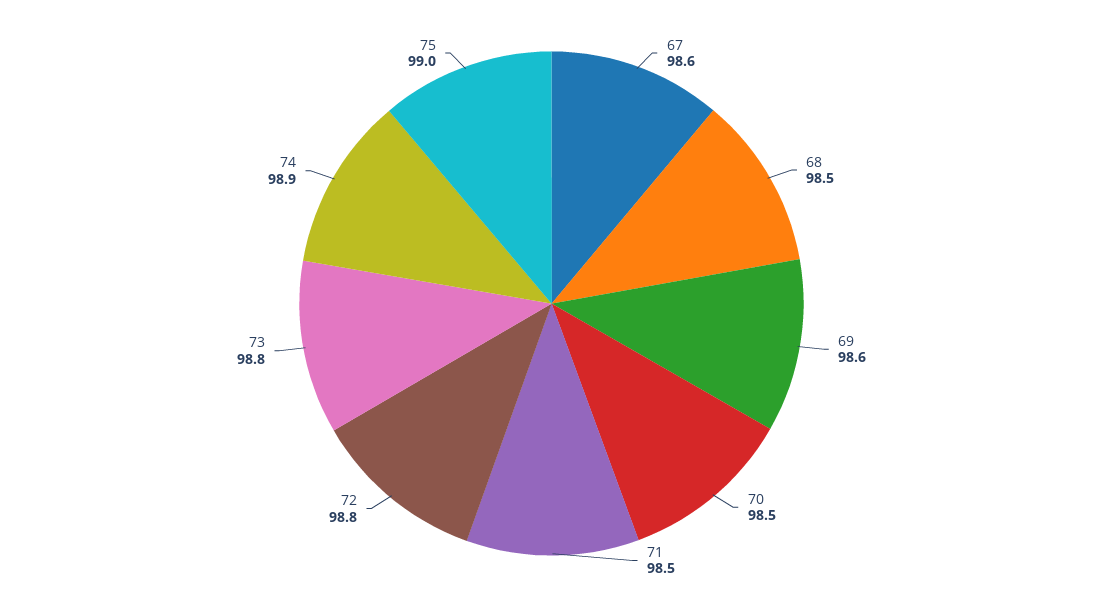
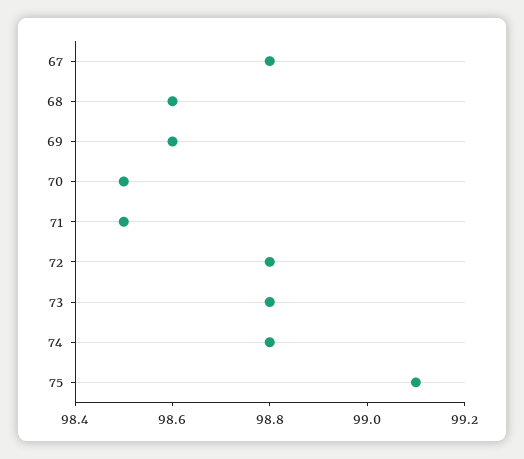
  {
-   "67": 98.6,
+   "67": 98.8,
-   "68": 98.5,
+   "68": 98.6,
    "69": 98.6,
    "70": 98.5,
    "71": 98.5,
    "72": 98.8,
    "73": 98.8,
-   "74": 98.9,
+   "74": 98.8,
-   "75": 99
+   "75": 99.1
  }

